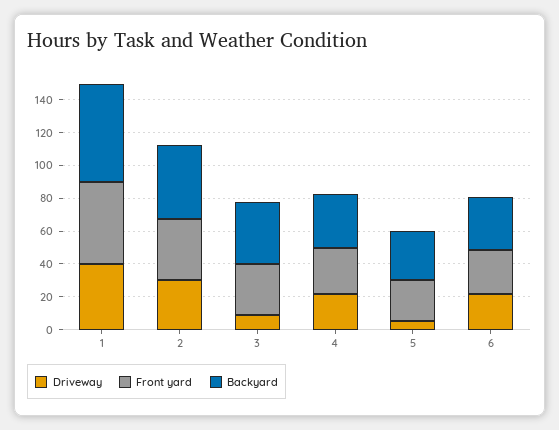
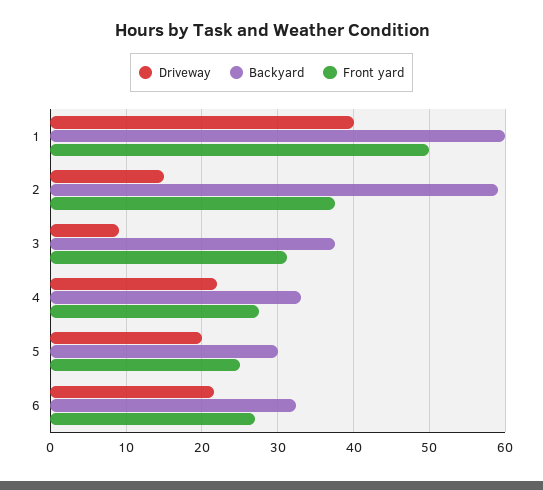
  {
    "Driveway": {
      "1": 40,
-     "2": 30,
+     "2": 15,
      "3": 9,
      "4": 22,
-     "5": 5,
+     "5": 20,
      "6": 22
    },
    "Front yard": {
      "1": 50,
      "2": 38,
      "3": 31,
      "4": 28,
      "5": 25,
      "6": 27
    },
    "Backyard": {
      "1": 60,
-     "2": 45,
+     "2": 59,
      "3": 38,
      "4": 33,
      "5": 30,
      "6": 32
    }
  }

